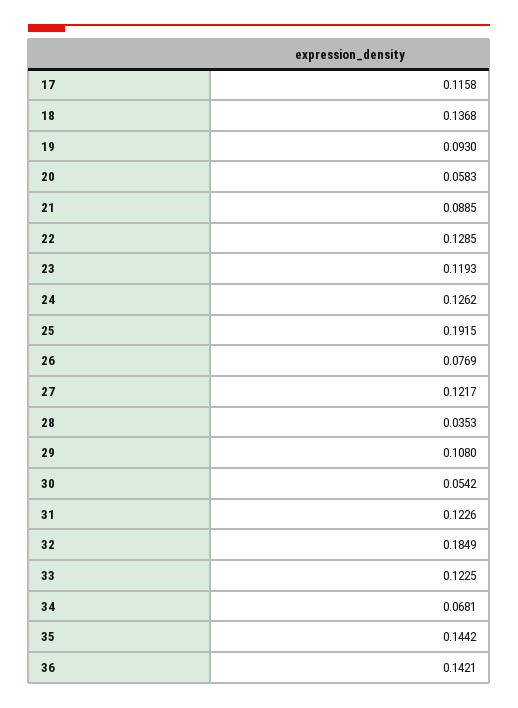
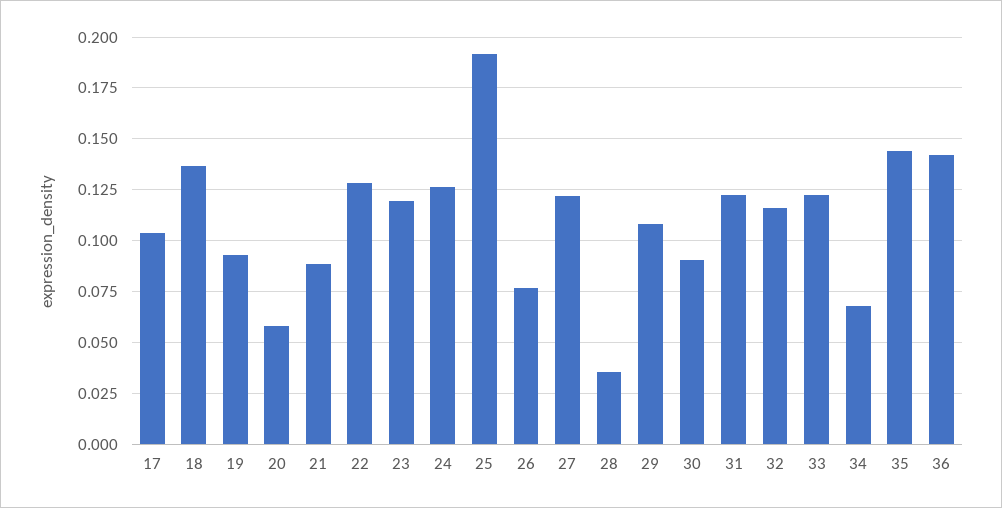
  {
-   "17": 0.1158,
+   "17": 0.105,
    "18": 0.1368,
    "19": 0.093,
    "20": 0.0583,
    "21": 0.0885,
    "22": 0.1285,
    "23": 0.1193,
    "24": 0.1262,
    "25": 0.1915,
    "26": 0.0769,
    "27": 0.1217,
    "28": 0.0353,
    "29": 0.108,
-   "30": 0.0542,
+   "30": 0.09,
    "31": 0.1226,
-   "32": 0.1849,
+   "32": 0.115,
    "33": 0.1225,
    "34": 0.0681,
    "35": 0.1442,
    "36": 0.1421
  }

